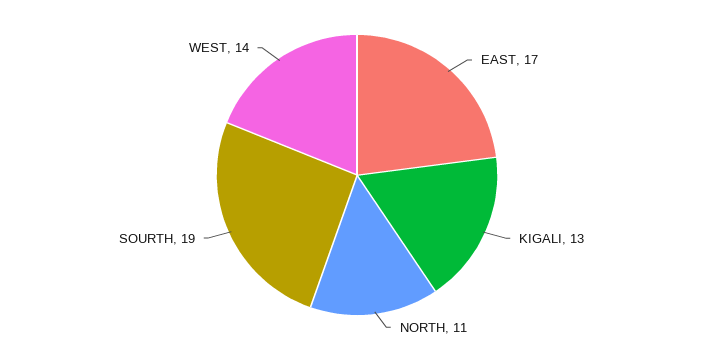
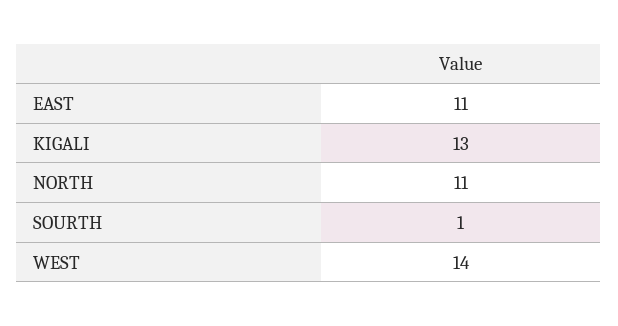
  {
-   "EAST": 17,
+   "EAST": 11,
    "KIGALI": 13,
    "NORTH": 11,
-   "SOURTH": 19,
+   "SOURTH": 1,
    "WEST": 14
  }

